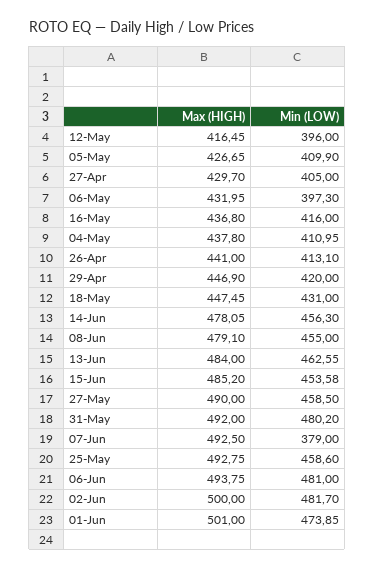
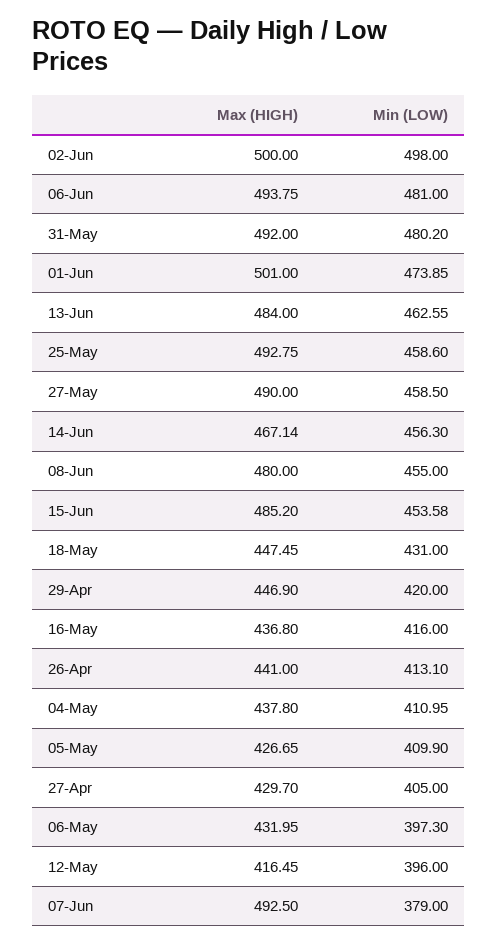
  {
    "Max (HIGH)": {
      "12-May": 416.45,
      "05-May": 426.65,
      "27-Apr": 429.7,
      "06-May": 431.95,
      "16-May": 436.8,
      "04-May": 437.8,
      "26-Apr": 441,
      "29-Apr": 446.9,
      "18-May": 447.45,
-     "14-Jun": 478.05,
+     "14-Jun": 467.14,
-     "08-Jun": 479.1,
+     "08-Jun": 480,
      "13-Jun": 484,
      "15-Jun": 485.2,
      "27-May": 490,
      "31-May": 492,
      "07-Jun": 492.5,
      "25-May": 492.75,
      "06-Jun": 493.75,
      "02-Jun": 500,
      "01-Jun": 501
    },
    "Min (LOW)": {
      "12-May": 396,
      "05-May": 409.9,
      "27-Apr": 405,
      "06-May": 397.3,
      "16-May": 416,
      "04-May": 410.95,
      "26-Apr": 413.1,
      "29-Apr": 420,
      "18-May": 431,
      "14-Jun": 456.3,
      "08-Jun": 455,
      "13-Jun": 462.55,
      "15-Jun": 453.58,
      "27-May": 458.5,
      "31-May": 480.2,
      "07-Jun": 379,
      "25-May": 458.6,
      "06-Jun": 481,
-     "02-Jun": 481.7,
+     "02-Jun": 498,
      "01-Jun": 473.85
    }
  }

